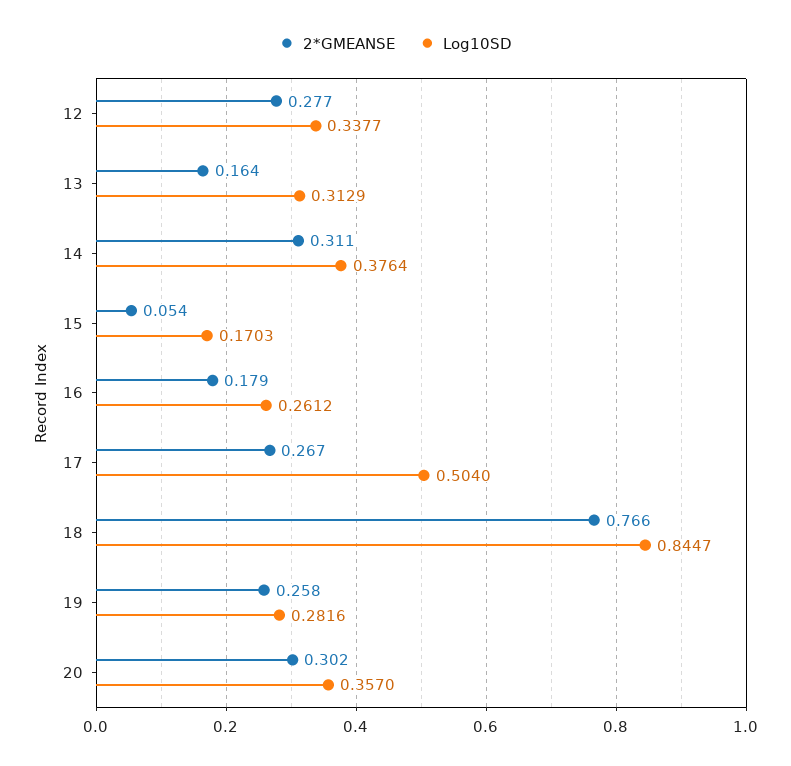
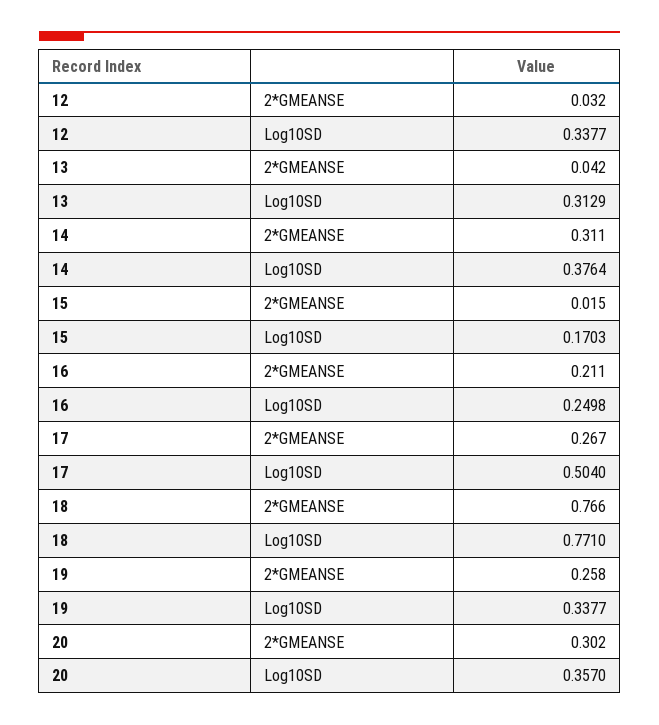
  {
    "2*GMEANSE": {
-     "12": 0.277,
+     "12": 0.032,
-     "13": 0.164,
+     "13": 0.042,
      "14": 0.311,
-     "15": 0.054,
+     "15": 0.015,
-     "16": 0.179,
+     "16": 0.211,
      "17": 0.267,
      "18": 0.766,
      "19": 0.258,
      "20": 0.302
    },
    "Log10SD": {
      "12": 0.3377,
      "13": 0.3129,
      "14": 0.3764,
      "15": 0.1703,
-     "16": 0.2612,
+     "16": 0.2498,
      "17": 0.504,
-     "18": 0.8447,
+     "18": 0.771,
-     "19": 0.2816,
+     "19": 0.3377,
      "20": 0.357
    }
  }

